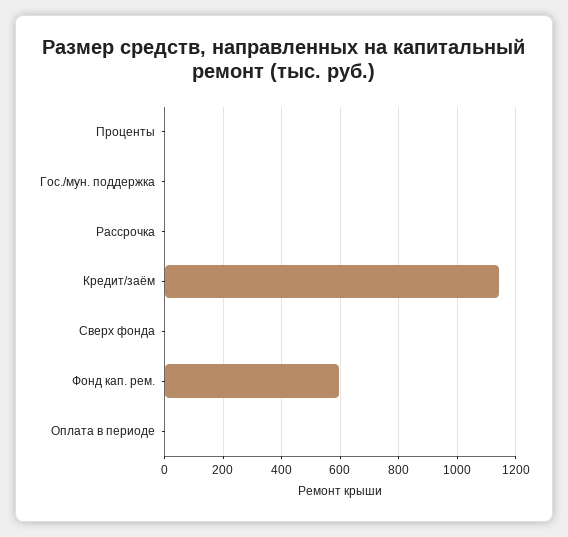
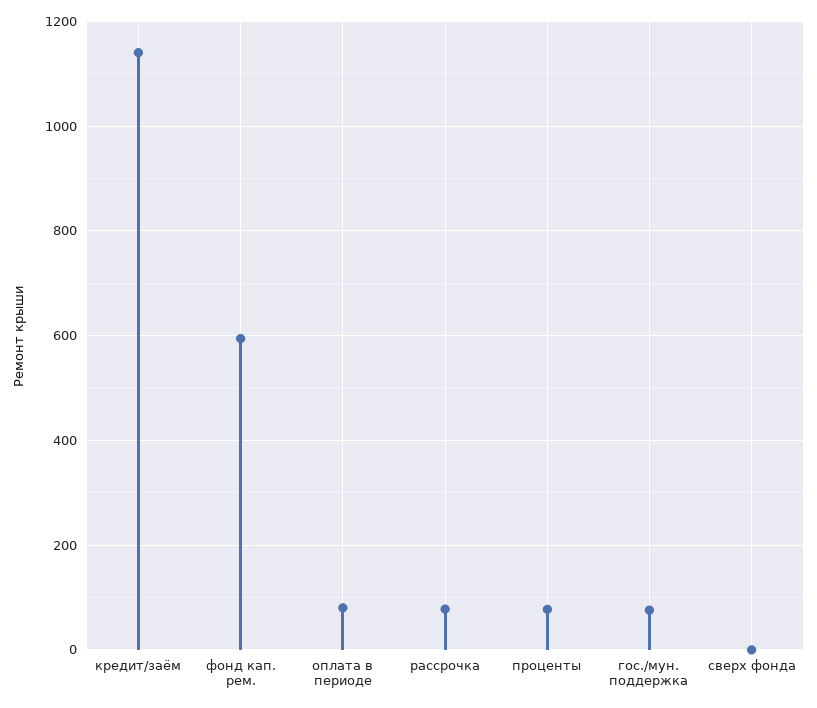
  {
-   "Проценты": 0,
+   "Проценты": 80,
-   "Гос./мун. поддержка": 0,
+   "Гос./мун. поддержка": 80,
-   "Рассрочка": 0,
+   "Рассрочка": 80,
    "Кредит/заём": 1140,
    "Сверх фонда": 0,
    "Фонд кап. рем.": 600,
-   "Оплата в периоде": 0
+   "Оплата в периоде": 80
  }

